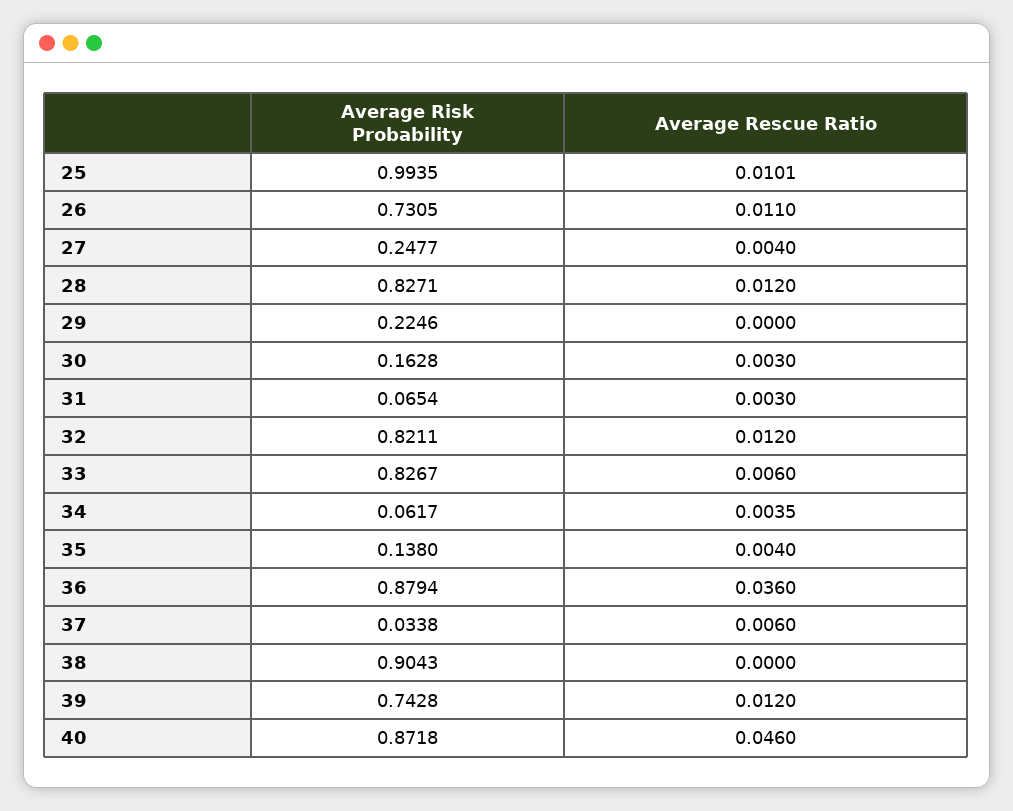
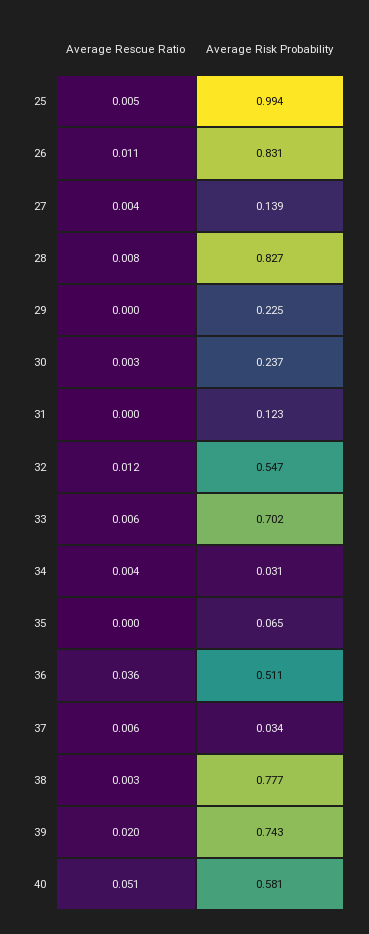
  {
    "Average Risk Probability": {
      "25": 0.9935,
-     "26": 0.7305,
+     "26": 0.831,
-     "27": 0.2477,
+     "27": 0.139,
      "28": 0.8271,
      "29": 0.2246,
-     "30": 0.1628,
+     "30": 0.237,
-     "31": 0.0654,
+     "31": 0.123,
-     "32": 0.8211,
+     "32": 0.547,
-     "33": 0.8267,
+     "33": 0.702,
-     "34": 0.0617,
+     "34": 0.031,
-     "35": 0.138,
+     "35": 0.065,
-     "36": 0.8794,
+     "36": 0.511,
      "37": 0.0338,
-     "38": 0.9043,
+     "38": 0.777,
      "39": 0.7428,
-     "40": 0.8718
+     "40": 0.581
    },
    "Average Rescue Ratio": {
-     "25": 0.0101,
+     "25": 0.005,
      "26": 0.011,
      "27": 0.004,
-     "28": 0.012,
+     "28": 0.008,
      "29": 0,
      "30": 0.003,
-     "31": 0.003,
+     "31": 0,
      "32": 0.012,
      "33": 0.006,
      "34": 0.0035,
-     "35": 0.004,
+     "35": 0,
      "36": 0.036,
      "37": 0.006,
-     "38": 0,
+     "38": 0.003,
-     "39": 0.012,
+     "39": 0.02,
-     "40": 0.046
+     "40": 0.051
    }
  }

